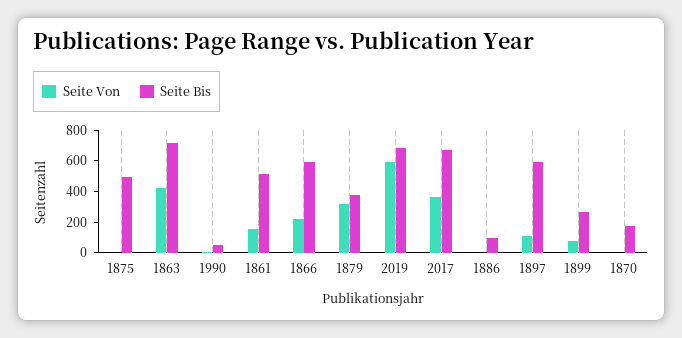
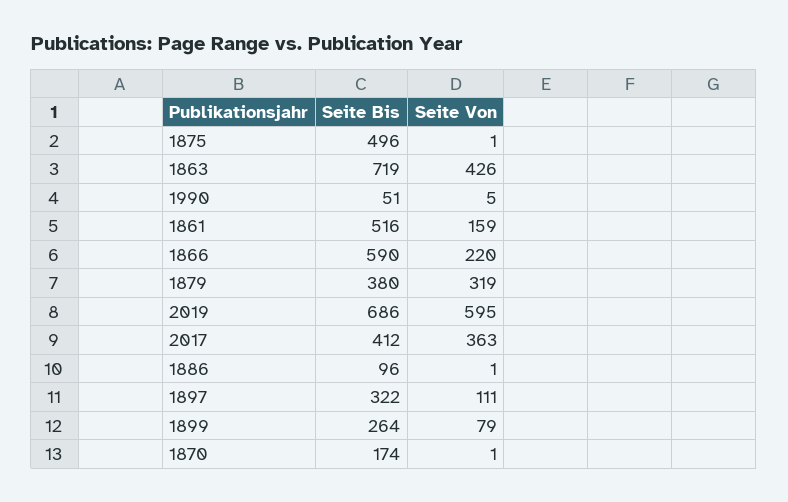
  {
    "Seite Von": {
      "1875": 1,
      "1863": 426,
      "1990": 5,
      "1861": 159,
      "1866": 220,
      "1879": 319,
      "2019": 595,
      "2017": 363,
      "1886": 1,
      "1897": 111,
      "1899": 79,
      "1870": 1
    },
    "Seite Bis": {
      "1875": 496,
      "1863": 719,
      "1990": 51,
      "1861": 516,
      "1866": 590,
      "1879": 380,
      "2019": 686,
-     "2017": 700,
+     "2017": 412,
      "1886": 96,
-     "1897": 600,
+     "1897": 322,
      "1899": 264,
      "1870": 174
    }
  }

